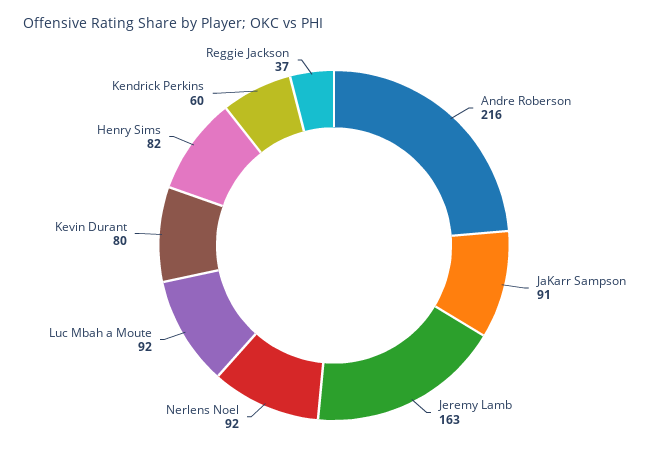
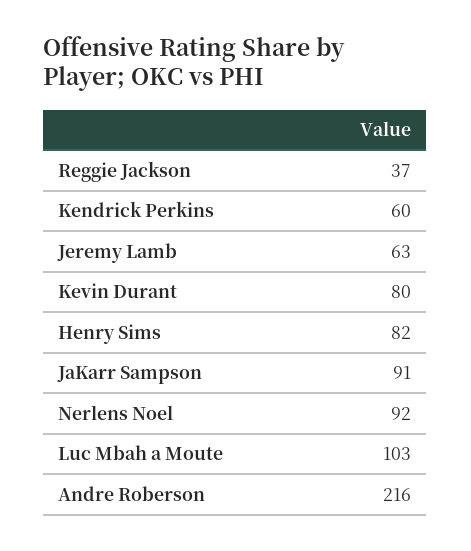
  {
    "Andre Roberson": 216,
    "JaKarr Sampson": 91,
-   "Jeremy Lamb": 163,
+   "Jeremy Lamb": 63,
    "Nerlens Noel": 92,
-   "Luc Mbah a Moute": 92,
+   "Luc Mbah a Moute": 103,
    "Kevin Durant": 80,
    "Henry Sims": 82,
    "Kendrick Perkins": 60,
    "Reggie Jackson": 37
  }

